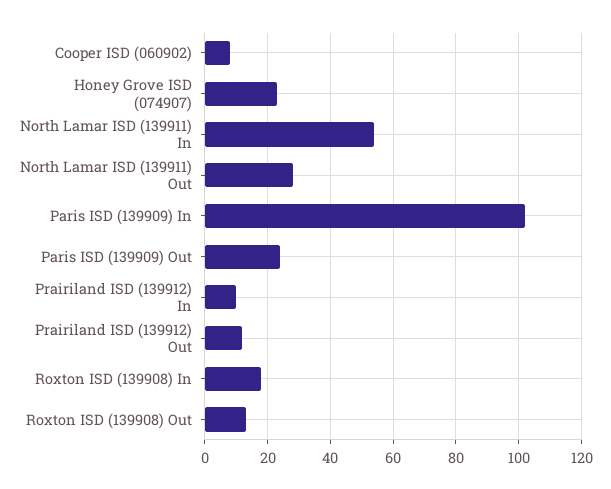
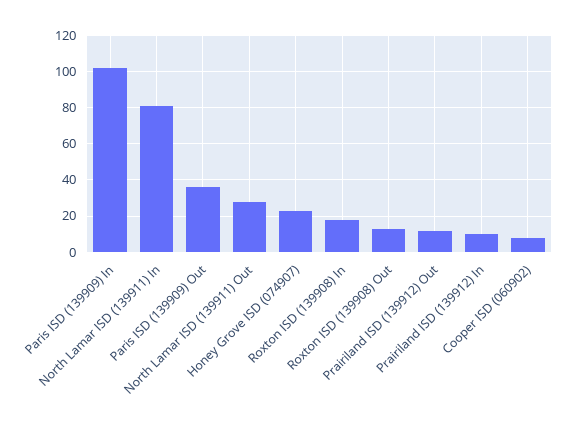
  {
    "Cooper ISD (060902)": 10,
    "Honey Grove ISD (074907)": 25,
-   "North Lamar ISD (139911) In": 55,
+   "North Lamar ISD (139911) In": 80,
    "North Lamar ISD (139911) Out": 30,
    "Paris ISD (139909) In": 100,
-   "Paris ISD (139909) Out": 25,
+   "Paris ISD (139909) Out": 35,
    "Prairiland ISD (139912) In": 10,
    "Prairiland ISD (139912) Out": 10,
    "Roxton ISD (139908) In": 20,
    "Roxton ISD (139908) Out": 15
  }

